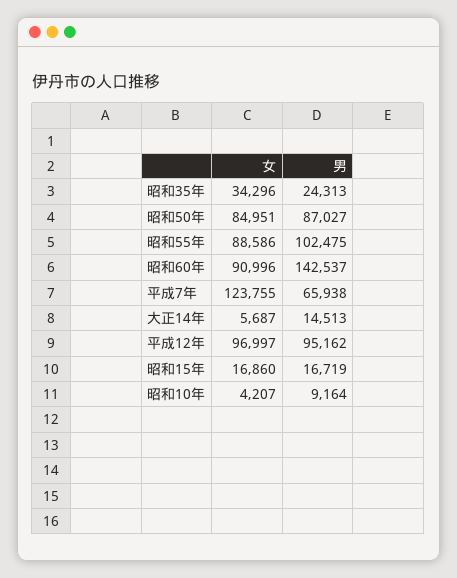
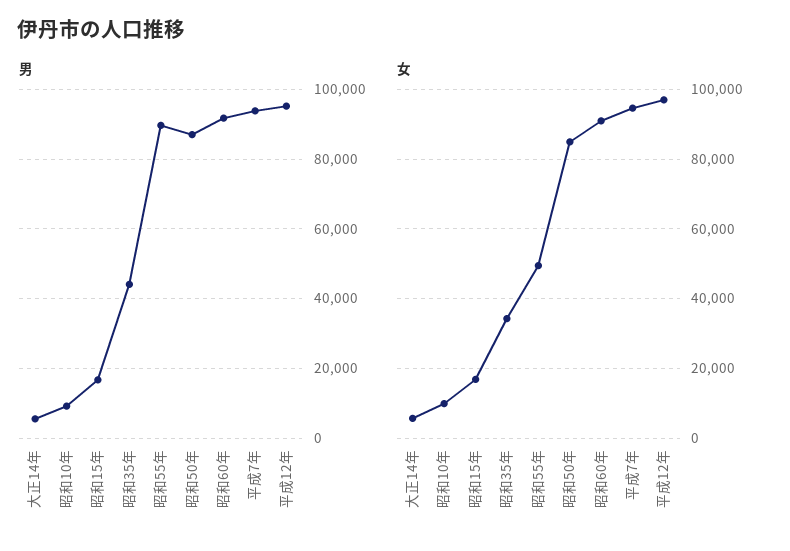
  {
    "女": {
      "昭和35年": 34296,
      "昭和50年": 84951,
-     "昭和55年": 88586,
+     "昭和55年": 50000,
      "昭和60年": 90996,
-     "平成7年": 123755,
+     "平成7年": 94000,
      "大正14年": 5687,
      "平成12年": 96997,
      "昭和15年": 16860,
-     "昭和10年": 4207
+     "昭和10年": 10000
    },
    "男": {
-     "昭和35年": 24313,
+     "昭和35年": 44000,
      "昭和50年": 87027,
-     "昭和55年": 102475,
+     "昭和55年": 90000,
-     "昭和60年": 142537,
+     "昭和60年": 92000,
-     "平成7年": 65938,
+     "平成7年": 94000,
-     "大正14年": 14513,
+     "大正14年": 6000,
      "平成12年": 95162,
      "昭和15年": 16719,
      "昭和10年": 9164
    }
  }

